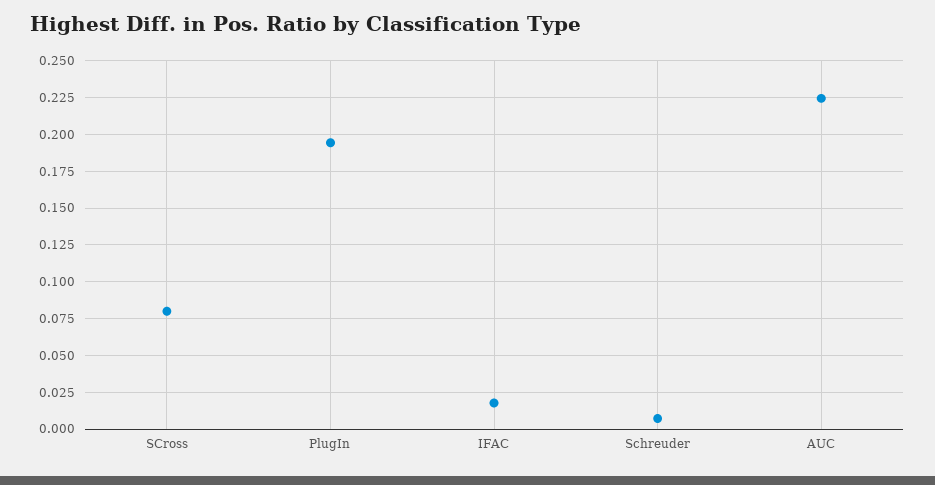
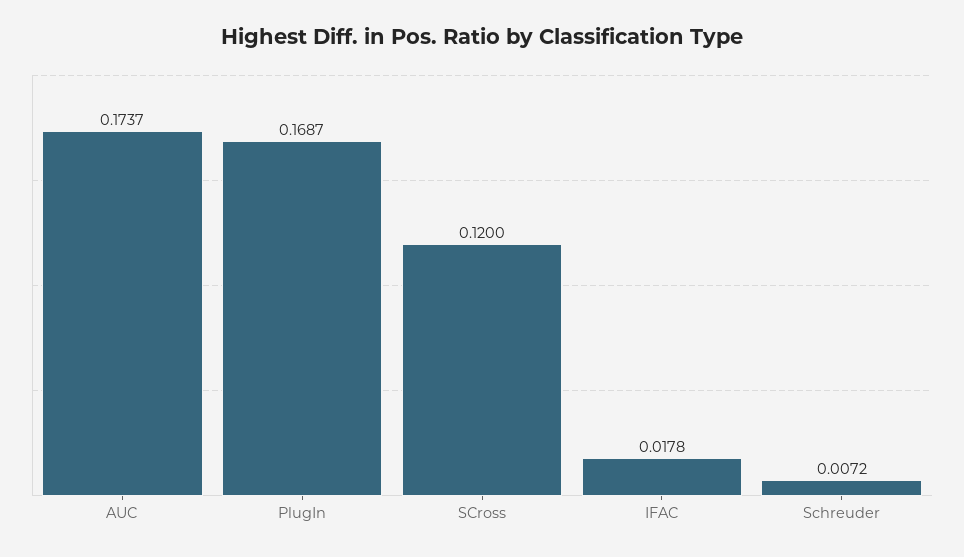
  {
-   "SCross": 0.08,
+   "SCross": 0.12,
-   "PlugIn": 0.195,
+   "PlugIn": 0.1687,
    "IFAC": 0.0178,
    "Schreuder": 0.0072,
-   "AUC": 0.225
+   "AUC": 0.1737
  }

